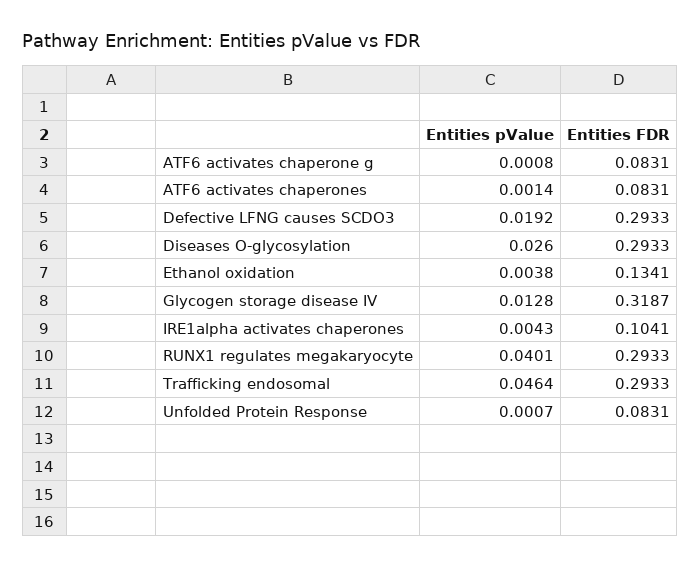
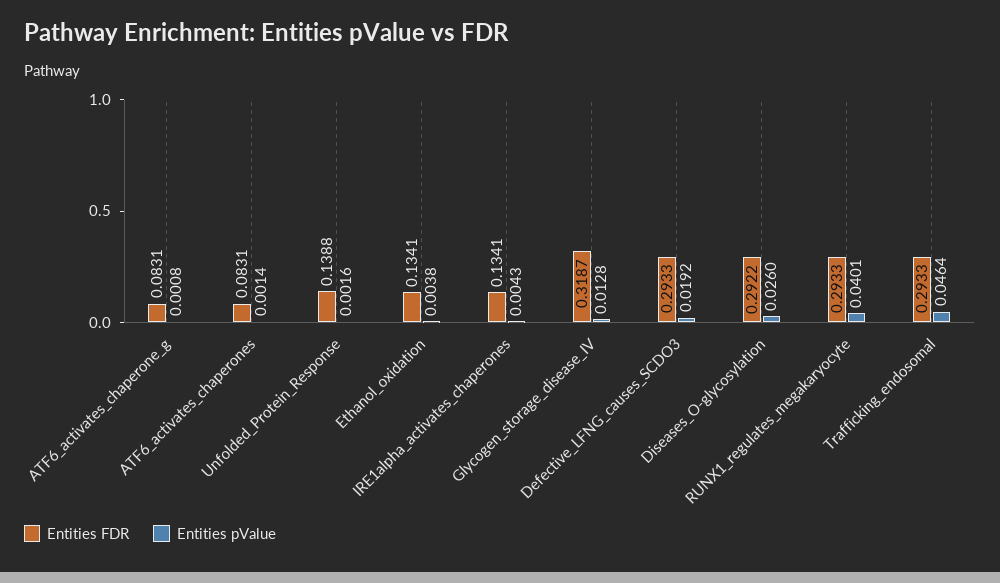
  {
    "Entities pValue": {
      "ATF6 activates chaperone g": 0.0008,
      "ATF6 activates chaperones": 0.0014,
      "Defective LFNG causes SCDO3": 0.0192,
      "Diseases O-glycosylation": 0.026,
      "Ethanol oxidation": 0.0038,
      "Glycogen storage disease IV": 0.0128,
      "IRE1alpha activates chaperones": 0.0043,
      "RUNX1 regulates megakaryocyte": 0.0401,
      "Trafficking endosomal": 0.0464,
-     "Unfolded Protein Response": 0.0007
+     "Unfolded Protein Response": 0.0016
    },
    "Entities FDR": {
      "ATF6 activates chaperone g": 0.0831,
      "ATF6 activates chaperones": 0.0831,
      "Defective LFNG causes SCDO3": 0.2933,
-     "Diseases O-glycosylation": 0.2933,
+     "Diseases O-glycosylation": 0.2922,
      "Ethanol oxidation": 0.1341,
      "Glycogen storage disease IV": 0.3187,
-     "IRE1alpha activates chaperones": 0.1041,
+     "IRE1alpha activates chaperones": 0.1341,
      "RUNX1 regulates megakaryocyte": 0.2933,
      "Trafficking endosomal": 0.2933,
-     "Unfolded Protein Response": 0.0831
+     "Unfolded Protein Response": 0.1388
    }
  }

